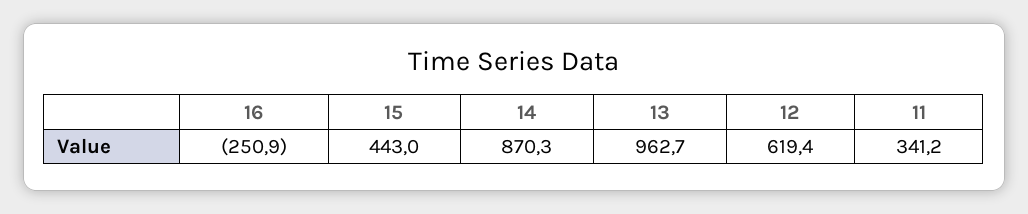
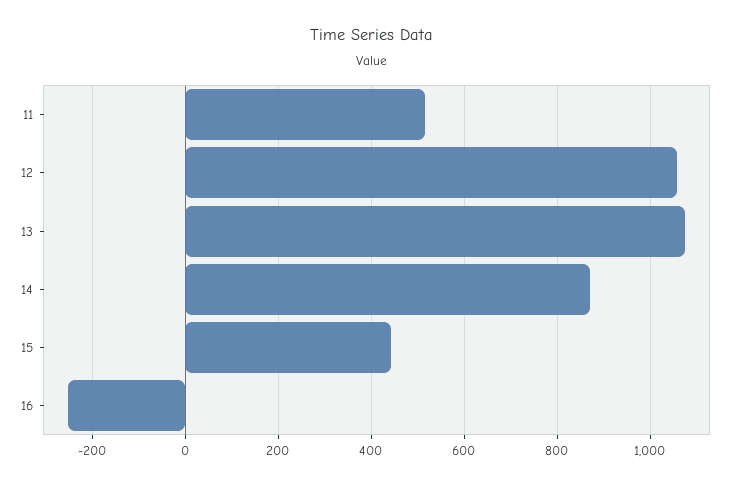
  {
    "16": -250.9,
    "15": 443,
    "14": 870.3,
-   "13": 962.7,
+   "13": 1080,
-   "12": 619.4,
+   "12": 1060,
-   "11": 341.2
+   "11": 520
  }

